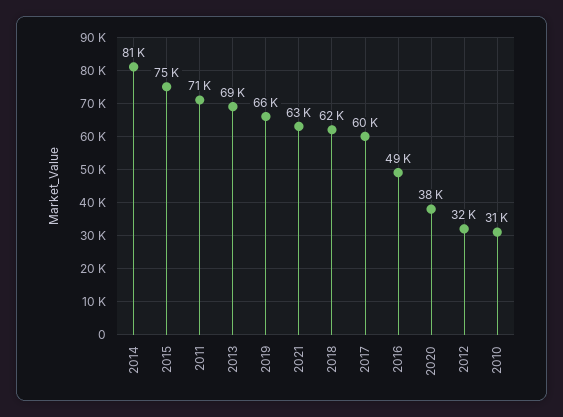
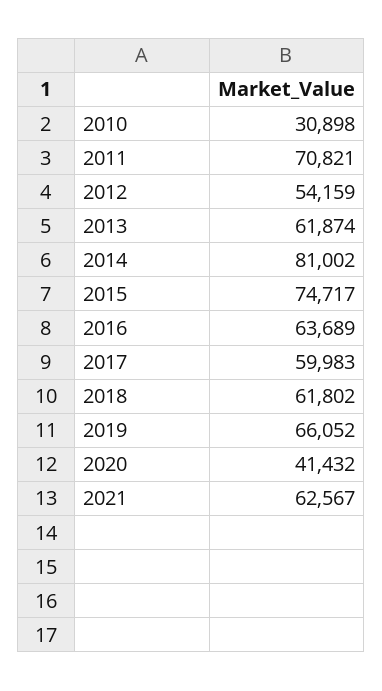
  {
    "2014": 81002,
    "2015": 74717,
    "2011": 70821,
-   "2013": 69000,
+   "2013": 61874,
    "2019": 66052,
    "2021": 62567,
    "2018": 61802,
    "2017": 59983,
-   "2016": 49000,
+   "2016": 63689,
-   "2020": 38000,
+   "2020": 41432,
-   "2012": 32000,
+   "2012": 54159,
    "2010": 30898
  }

